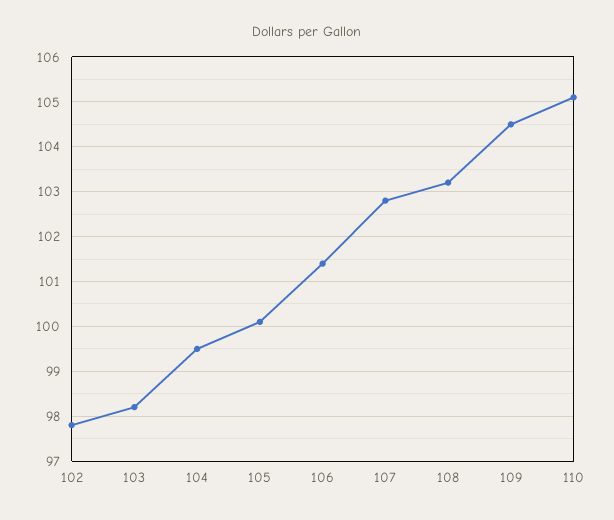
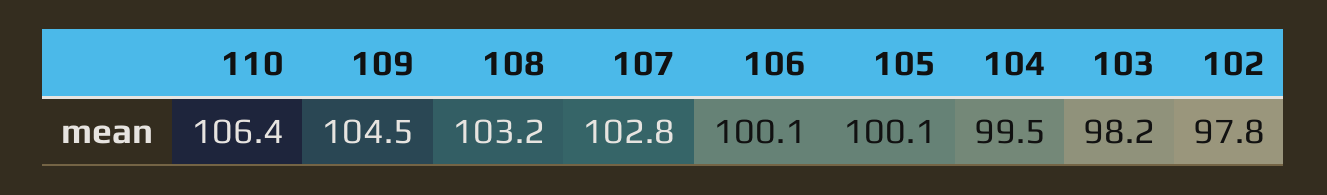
  {
    "102": 97.8,
    "103": 98.2,
    "104": 99.5,
    "105": 100.1,
-   "106": 101.5,
+   "106": 100.1,
    "107": 102.8,
    "108": 103.2,
    "109": 104.5,
-   "110": 105
+   "110": 106.4
  }

